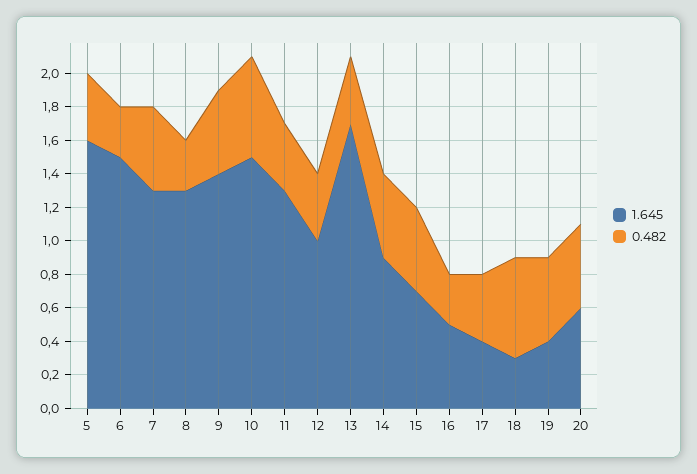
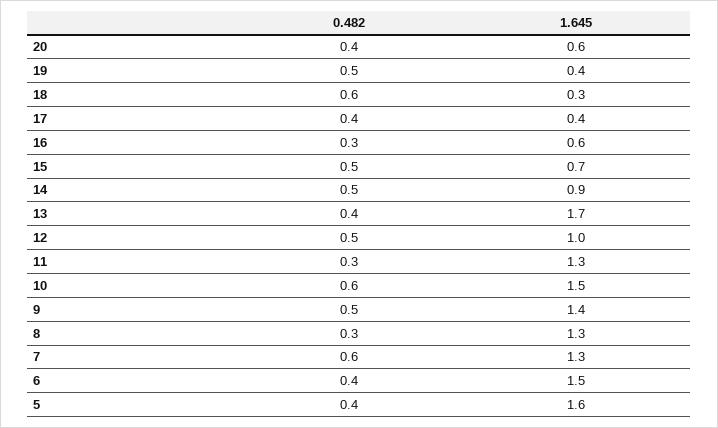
  {
    "1.645": {
      "5": 1.6,
      "6": 1.5,
      "7": 1.3,
      "8": 1.3,
      "9": 1.4,
      "10": 1.5,
      "11": 1.3,
      "12": 1,
      "13": 1.7,
      "14": 0.9,
      "15": 0.7,
-     "16": 0.5,
+     "16": 0.6,
      "17": 0.4,
      "18": 0.3,
      "19": 0.4,
      "20": 0.6
    },
    "0.482": {
      "5": 0.4,
-     "6": 0.3,
+     "6": 0.4,
-     "7": 0.5,
+     "7": 0.6,
      "8": 0.3,
      "9": 0.5,
      "10": 0.6,
-     "11": 0.4,
+     "11": 0.3,
-     "12": 0.4,
+     "12": 0.5,
      "13": 0.4,
      "14": 0.5,
      "15": 0.5,
      "16": 0.3,
      "17": 0.4,
      "18": 0.6,
      "19": 0.5,
-     "20": 0.5
+     "20": 0.4
    }
  }

